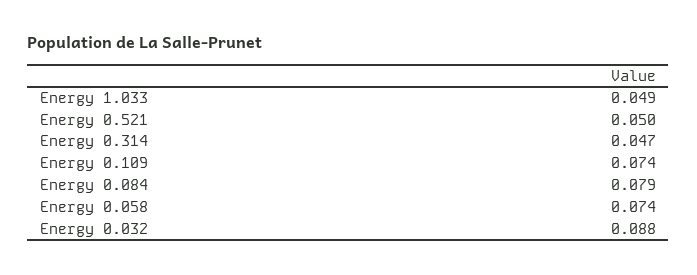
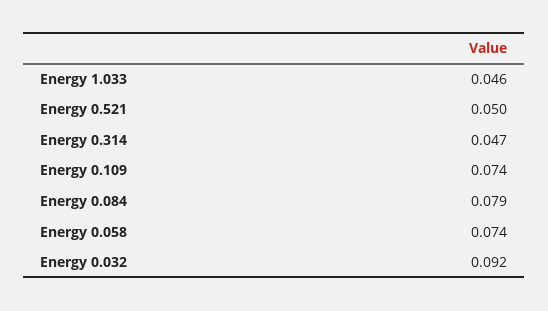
  {
-   "Energy 1.033": 0.049,
+   "Energy 1.033": 0.046,
    "Energy 0.521": 0.05,
    "Energy 0.314": 0.047,
    "Energy 0.109": 0.074,
    "Energy 0.084": 0.079,
    "Energy 0.058": 0.074,
-   "Energy 0.032": 0.088
+   "Energy 0.032": 0.092
  }

